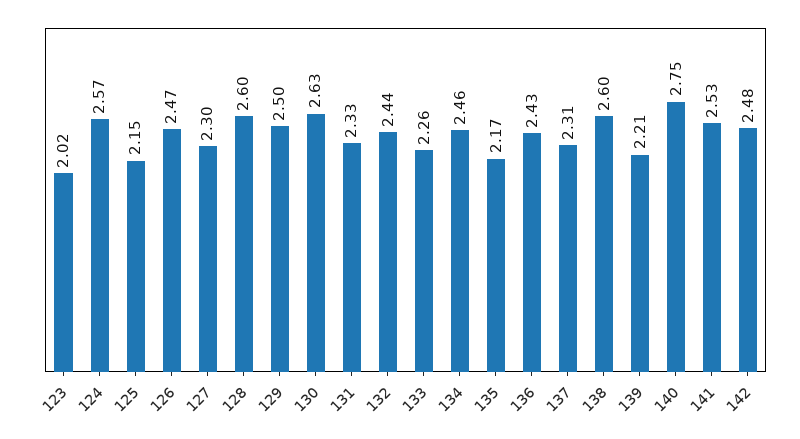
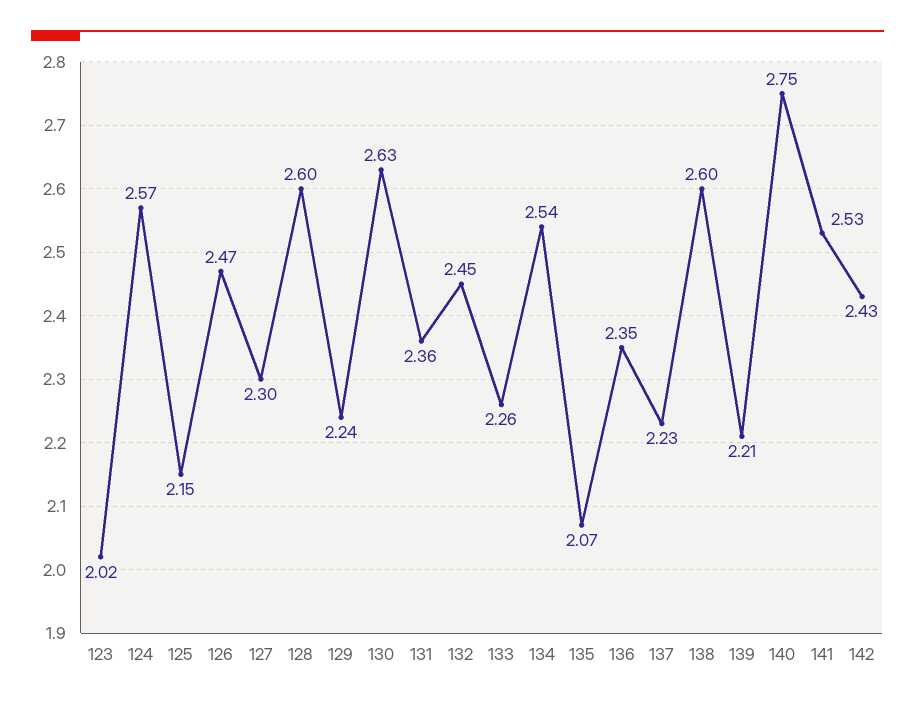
  {
    "123": 2.02,
    "124": 2.57,
    "125": 2.15,
    "126": 2.47,
    "127": 2.3,
    "128": 2.6,
-   "129": 2.5,
+   "129": 2.24,
    "130": 2.63,
-   "131": 2.33,
+   "131": 2.36,
-   "132": 2.44,
+   "132": 2.45,
    "133": 2.26,
-   "134": 2.46,
+   "134": 2.54,
-   "135": 2.17,
+   "135": 2.07,
-   "136": 2.43,
+   "136": 2.35,
-   "137": 2.31,
+   "137": 2.23,
    "138": 2.6,
    "139": 2.21,
    "140": 2.75,
    "141": 2.53,
-   "142": 2.48
+   "142": 2.43
  }

